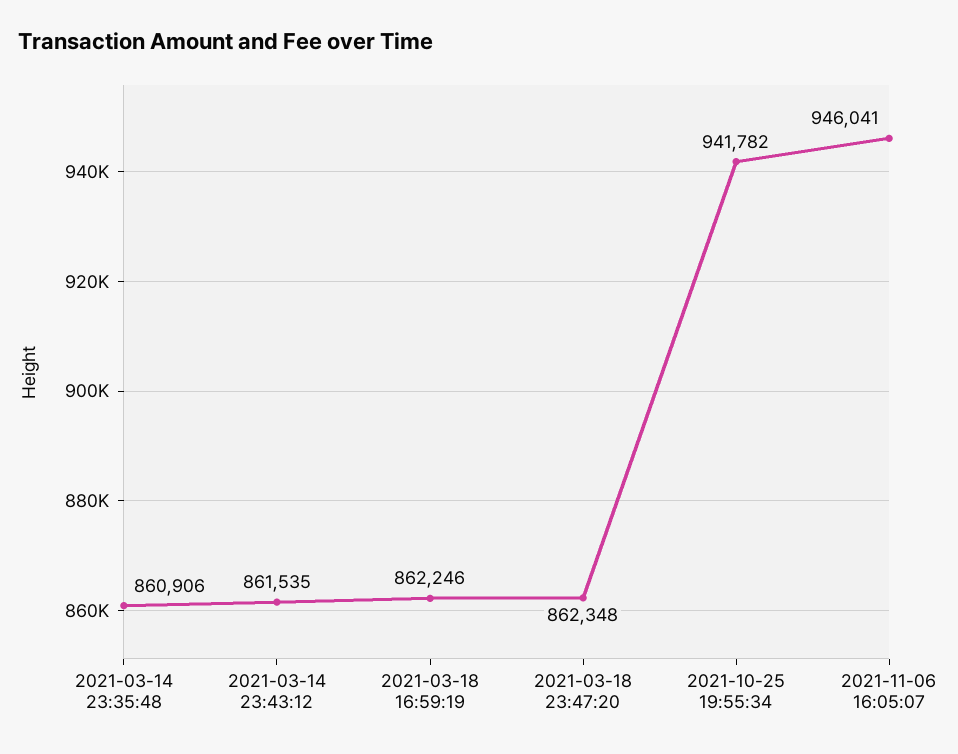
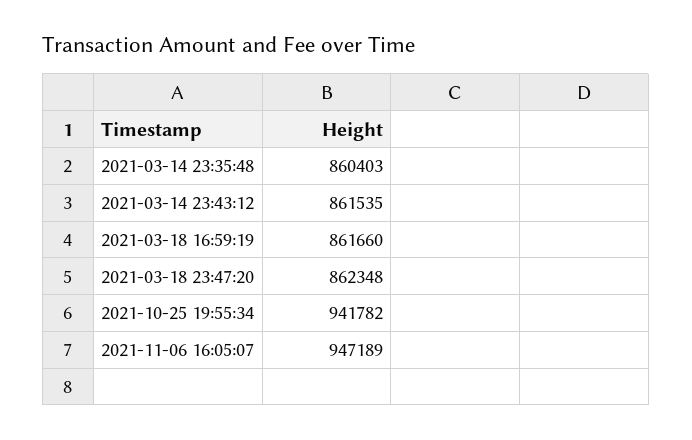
  {
-   "2021-03-14 23:35:48": 860906,
+   "2021-03-14 23:35:48": 860403,
    "2021-03-14 23:43:12": 861535,
-   "2021-03-18 16:59:19": 862246,
+   "2021-03-18 16:59:19": 861660,
    "2021-03-18 23:47:20": 862348,
    "2021-10-25 19:55:34": 941782,
-   "2021-11-06 16:05:07": 946041
+   "2021-11-06 16:05:07": 947189
  }

